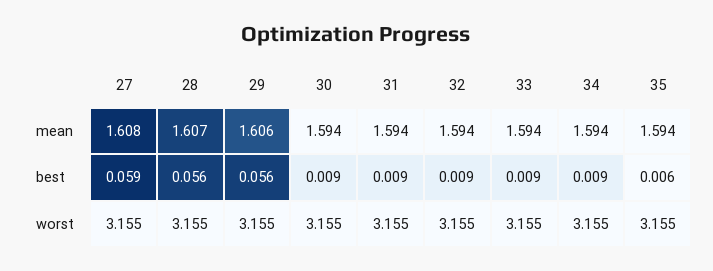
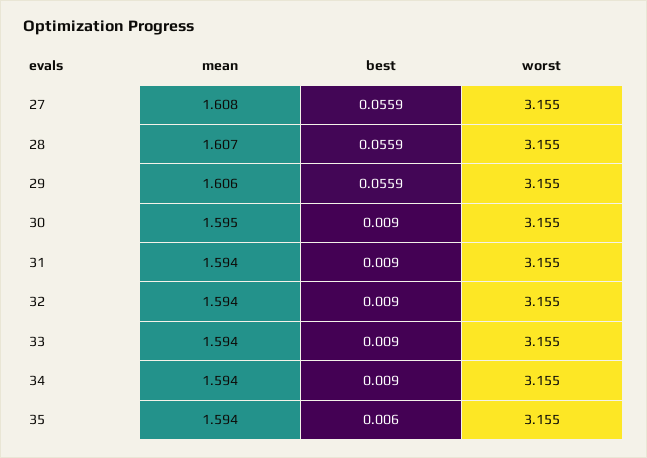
  {
    "27": {
      "mean": 1.608,
-     "best": 0.059,
+     "best": 0.0559,
      "worst": 3.155
    },
    "28": {
      "mean": 1.607,
      "best": 0.0559,
      "worst": 3.155
    },
    "29": {
      "mean": 1.606,
      "best": 0.0559,
      "worst": 3.155
    },
    "30": {
-     "mean": 1.594,
+     "mean": 1.595,
      "best": 0.009,
      "worst": 3.155
    },
    "31": {
      "mean": 1.594,
      "best": 0.009,
      "worst": 3.155
    },
    "32": {
      "mean": 1.594,
      "best": 0.009,
      "worst": 3.155
    },
    "33": {
      "mean": 1.594,
      "best": 0.009,
      "worst": 3.155
    },
    "34": {
      "mean": 1.594,
      "best": 0.009,
      "worst": 3.155
    },
    "35": {
      "mean": 1.594,
      "best": 0.006,
      "worst": 3.155
    }
  }

